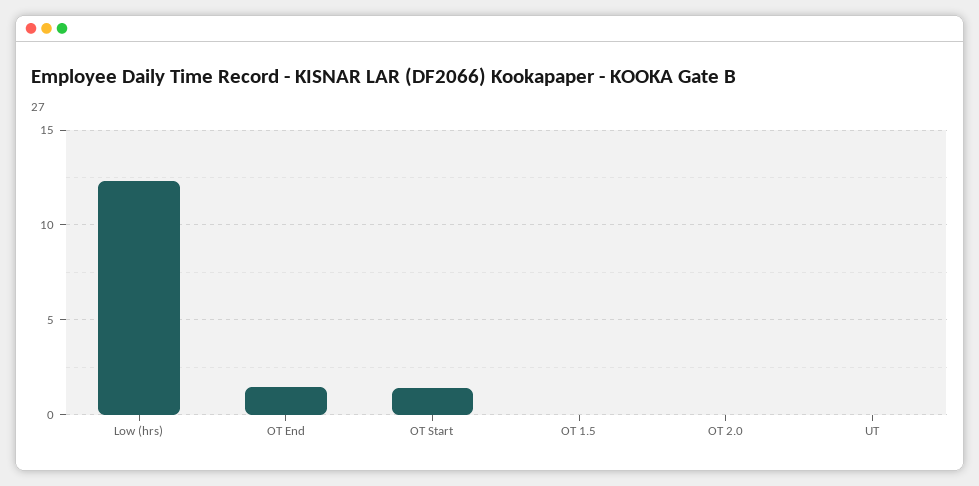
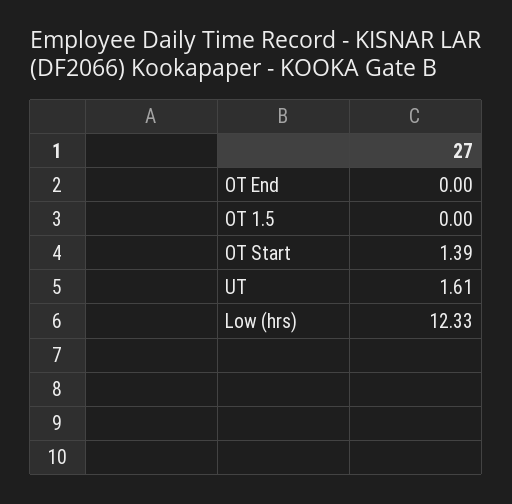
  {
    "Low (hrs)": 12.33,
-   "OT End": 1.5,
+   "OT End": 0,
    "OT Start": 1.39,
    "OT 1.5": 0,
-   "OT 2.0": 0,
-   "UT": 0
+   "UT": 1.61
  }

